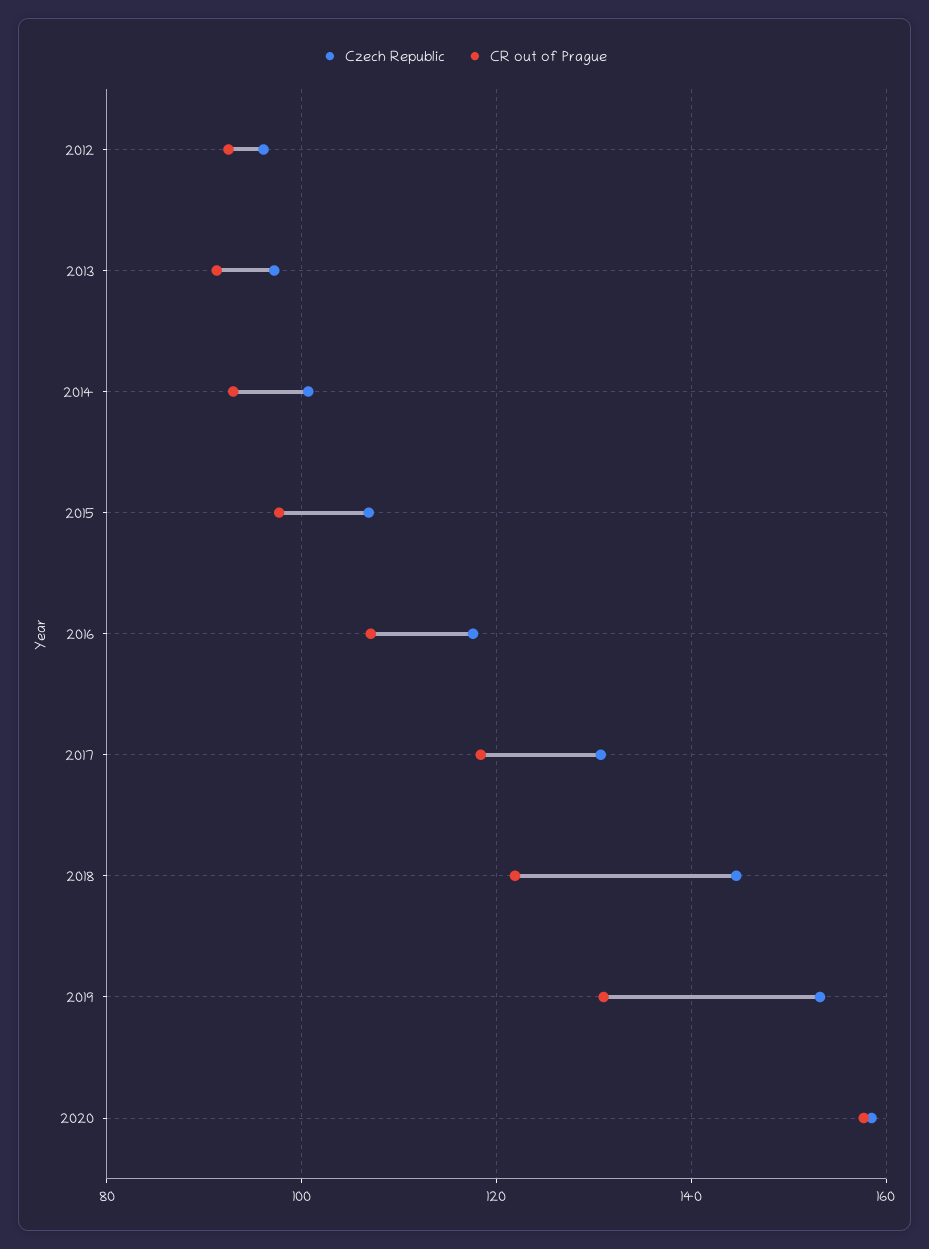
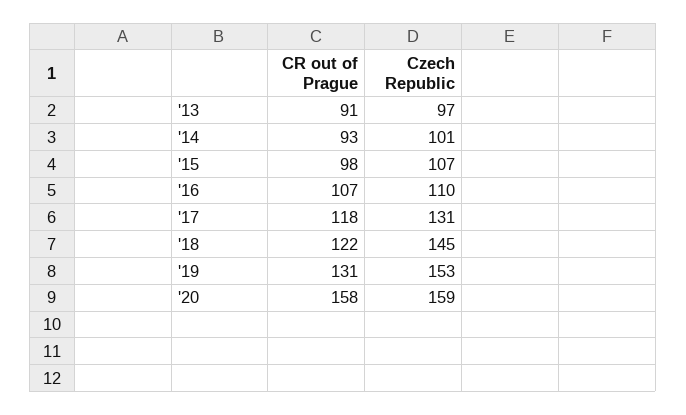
  {
    "Czech Republic": {
-     "2012": 96,
      "2013": 97,
      "2014": 101,
      "2015": 107,
-     "2016": 118,
+     "2016": 110,
      "2017": 131,
      "2018": 145,
      "2019": 153,
      "2020": 159
    },
    "CR out of Prague": {
-     "2012": 92,
      "2013": 91,
      "2014": 93,
      "2015": 98,
      "2016": 107,
      "2017": 118,
      "2018": 122,
      "2019": 131,
      "2020": 158
    }
  }

